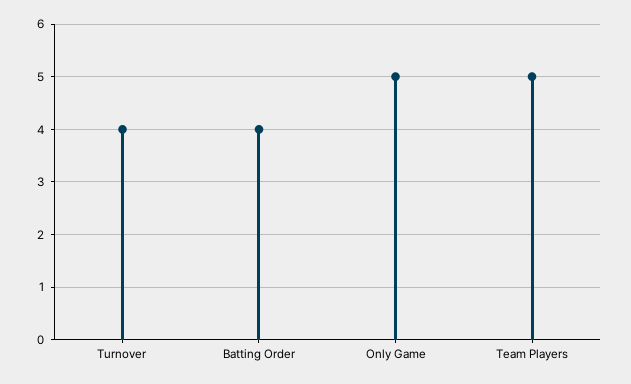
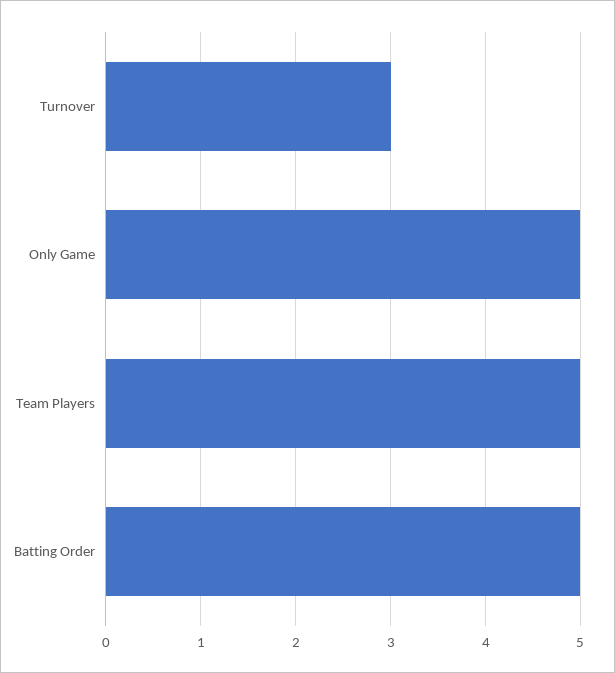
  {
-   "Turnover": 4,
+   "Turnover": 3,
-   "Batting Order": 4,
+   "Batting Order": 5,
    "Only Game": 5,
    "Team Players": 5
  }

